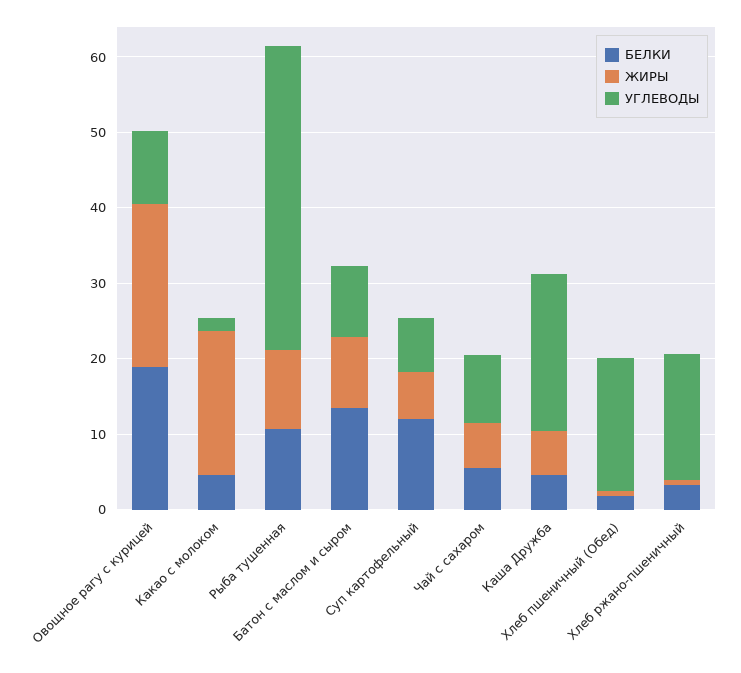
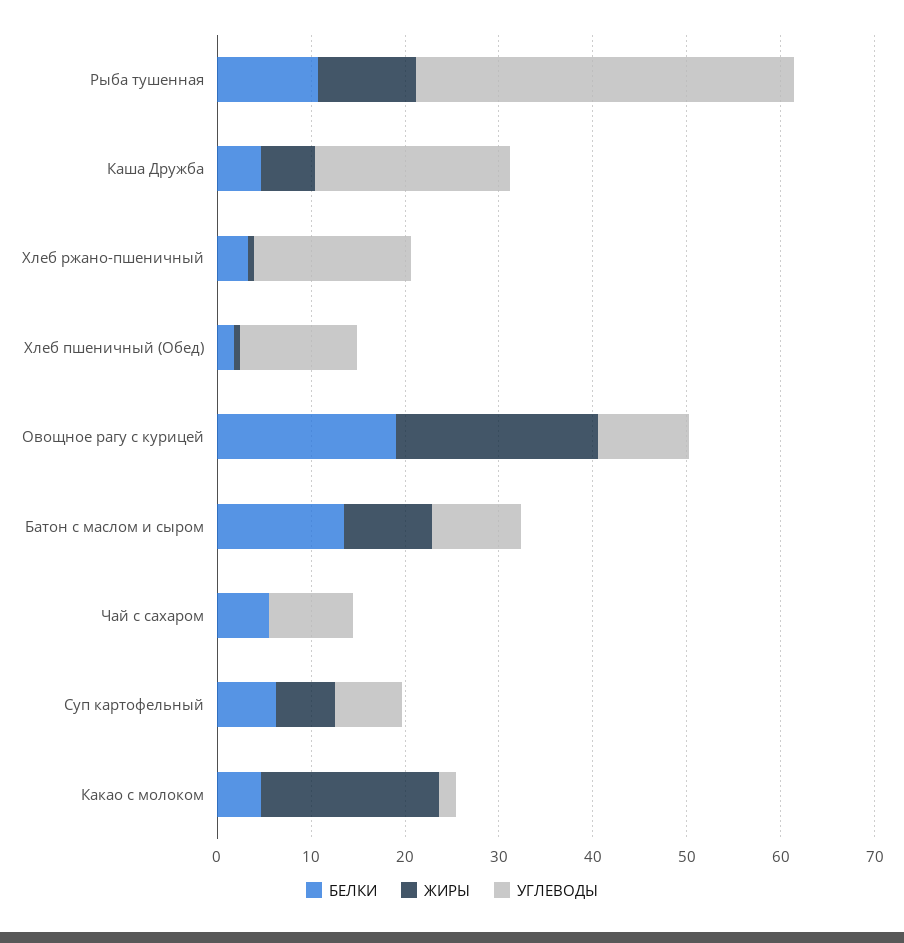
  {
    "БЕЛКИ": {
      "Овощное рагу с курицей": 18,
      "Какао с молоком": 4,
      "Рыба тушенная": 10,
      "Батон с маслом и сыром": 14,
-     "Суп картофельный": 12,
+     "Суп картофельный": 6,
      "Чай с сахаром": 6,
      "Каша Дружба": 4,
      "Хлеб пшеничный (Обед)": 2,
      "Хлеб ржано-пшеничный": 4
    },
    "ЖИРЫ": {
      "Овощное рагу с курицей": 22,
      "Какао с молоком": 20,
      "Рыба тушенная": 10,
      "Батон с маслом и сыром": 10,
      "Суп картофельный": 6,
-     "Чай с сахаром": 6,
+     "Чай с сахаром": 0,
      "Каша Дружба": 6,
      "Хлеб пшеничный (Обед)": 0,
      "Хлеб ржано-пшеничный": 0
    },
    "УГЛЕВОДЫ": {
      "Овощное рагу с курицей": 10,
      "Какао с молоком": 2,
      "Рыба тушенная": 40,
      "Батон с маслом и сыром": 10,
      "Суп картофельный": 8,
      "Чай с сахаром": 8,
      "Каша Дружба": 20,
-     "Хлеб пшеничный (Обед)": 18,
+     "Хлеб пшеничный (Обед)": 12,
      "Хлеб ржано-пшеничный": 16
    }
  }

